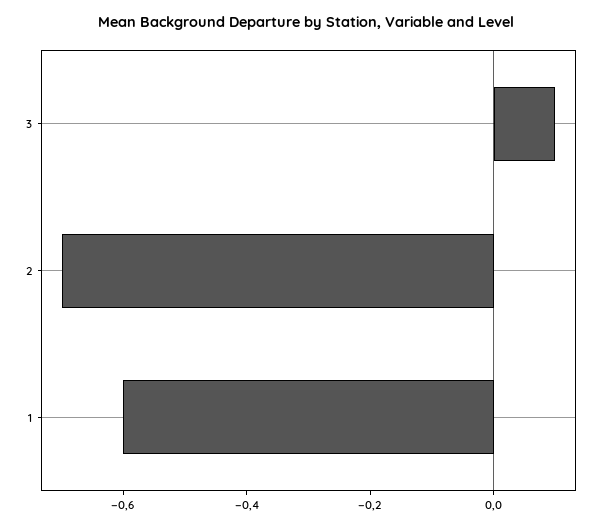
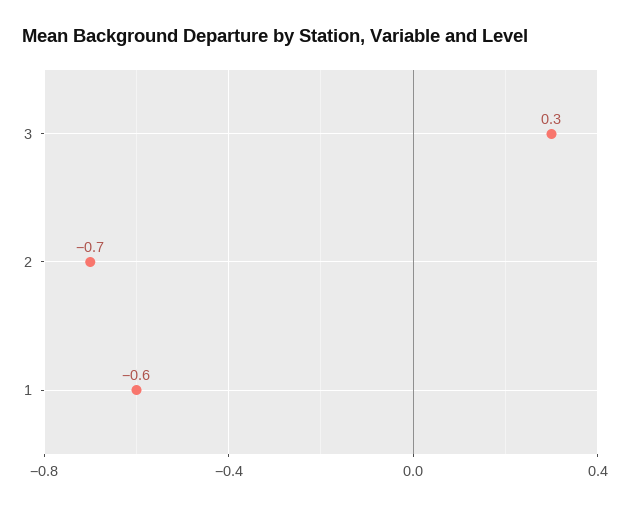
  {
-   "3": 0.1,
+   "3": 0.3,
    "2": -0.7,
    "1": -0.6
  }

